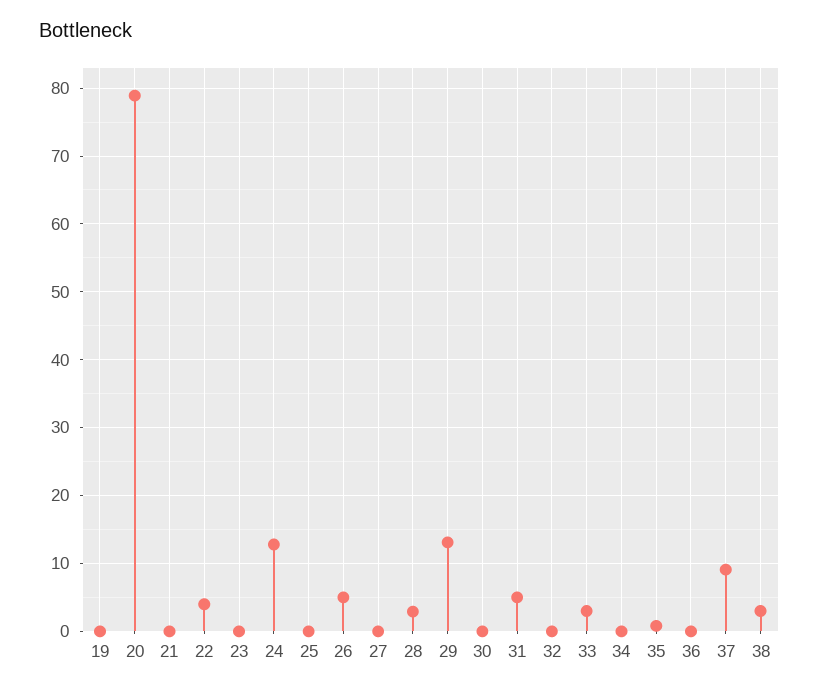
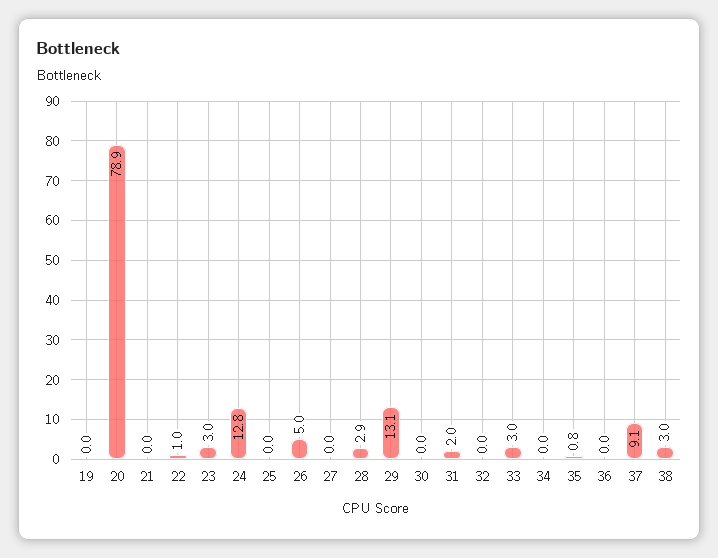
  {
    "19": 0,
    "20": 78.9,
    "21": 0,
-   "22": 4,
+   "22": 1,
-   "23": 0,
+   "23": 3,
    "24": 12.8,
    "25": 0,
    "26": 5,
    "27": 0,
    "28": 2.9,
    "29": 13.1,
    "30": 0,
-   "31": 5,
+   "31": 2,
    "32": 0,
    "33": 3,
    "34": 0,
    "35": 0.8,
    "36": 0,
    "37": 9.1,
    "38": 3
  }

